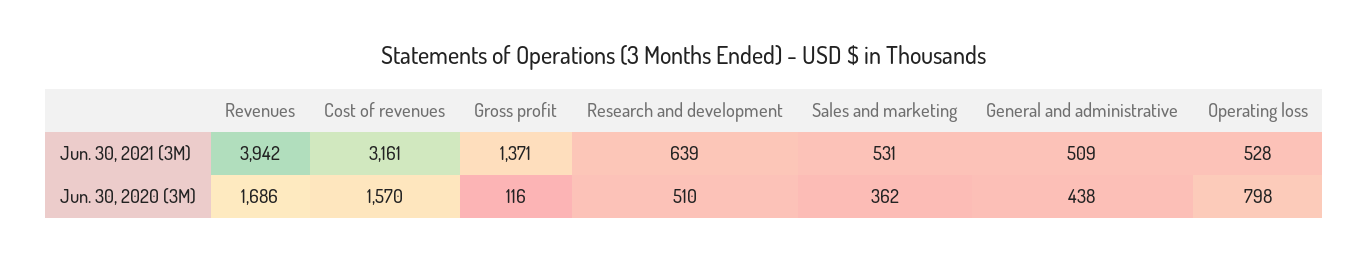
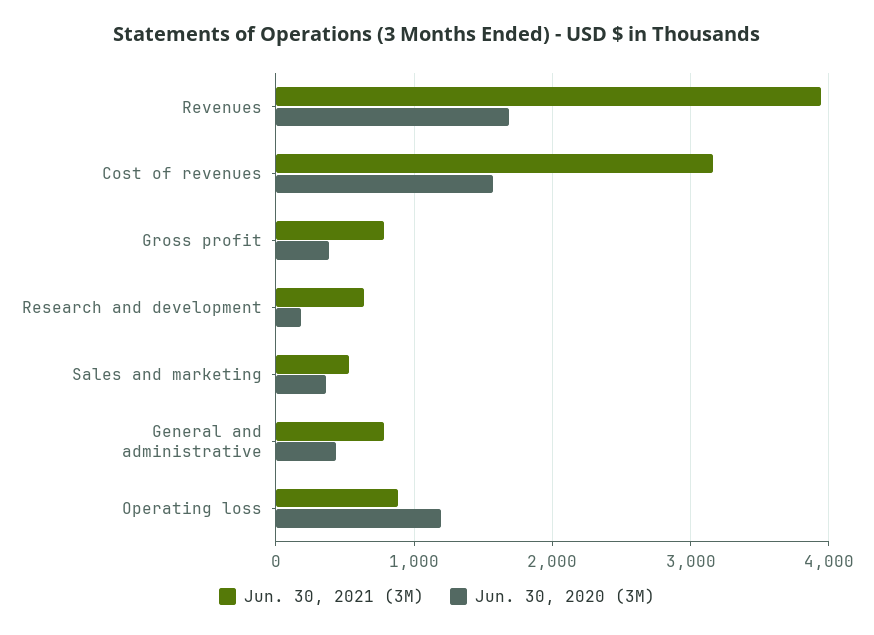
  {
    "Jun. 30, 2021 (3M)": {
      "Revenues": 3942,
      "Cost of revenues": 3161,
-     "Gross profit": 1371,
+     "Gross profit": 800,
      "Research and development": 639,
      "Sales and marketing": 531,
-     "General and administrative": 509,
+     "General and administrative": 800,
-     "Operating loss": 528
+     "Operating loss": 900
    },
    "Jun. 30, 2020 (3M)": {
      "Revenues": 1686,
      "Cost of revenues": 1570,
-     "Gross profit": 116,
+     "Gross profit": 400,
-     "Research and development": 510,
+     "Research and development": 200,
      "Sales and marketing": 362,
      "General and administrative": 438,
-     "Operating loss": 798
+     "Operating loss": 1200
    }
  }

